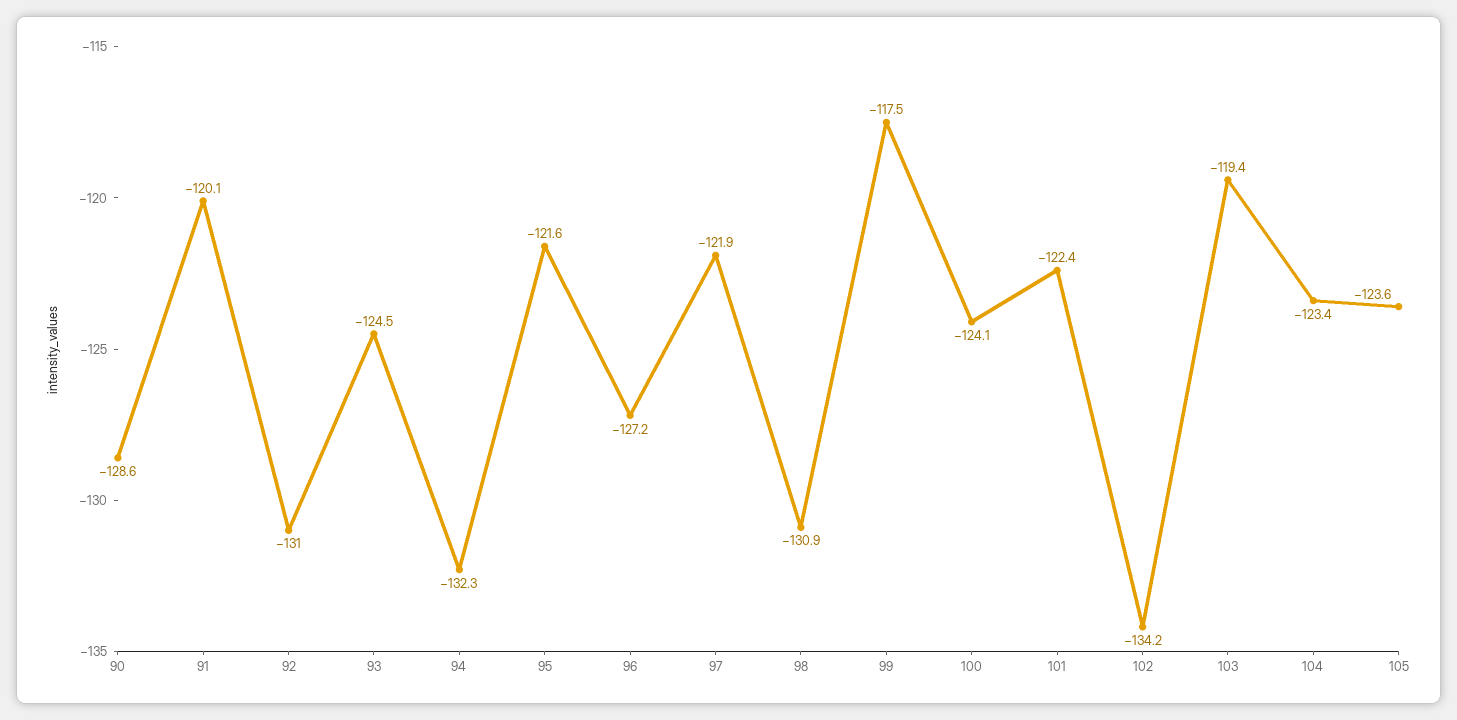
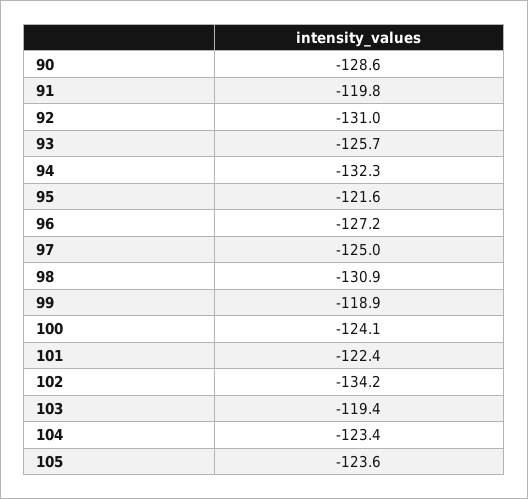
  {
    "90": -128.6,
-   "91": -120.1,
+   "91": -119.8,
    "92": -131,
-   "93": -124.5,
+   "93": -125.7,
    "94": -132.3,
    "95": -121.6,
    "96": -127.2,
-   "97": -121.9,
+   "97": -125,
    "98": -130.9,
-   "99": -117.5,
+   "99": -118.9,
    "100": -124.1,
    "101": -122.4,
    "102": -134.2,
    "103": -119.4,
    "104": -123.4,
    "105": -123.6
  }

